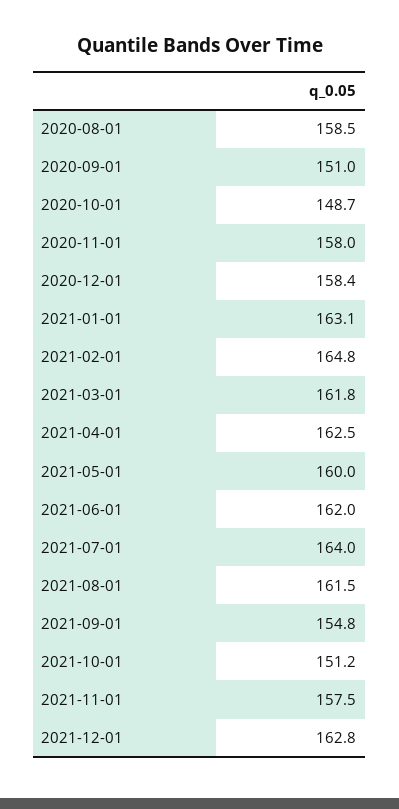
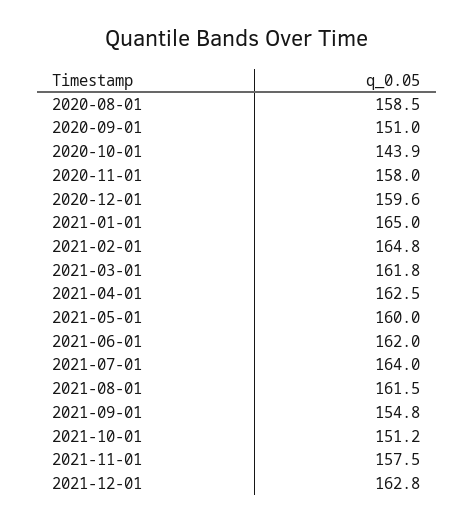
  {
    "2020-08-01": 158.5,
    "2020-09-01": 151,
-   "2020-10-01": 148.7,
+   "2020-10-01": 143.9,
    "2020-11-01": 158,
-   "2020-12-01": 158.4,
+   "2020-12-01": 159.6,
-   "2021-01-01": 163.1,
+   "2021-01-01": 165,
    "2021-02-01": 164.8,
    "2021-03-01": 161.8,
    "2021-04-01": 162.5,
    "2021-05-01": 160,
    "2021-06-01": 162,
    "2021-07-01": 164,
    "2021-08-01": 161.5,
    "2021-09-01": 154.8,
    "2021-10-01": 151.2,
    "2021-11-01": 157.5,
    "2021-12-01": 162.8
  }

